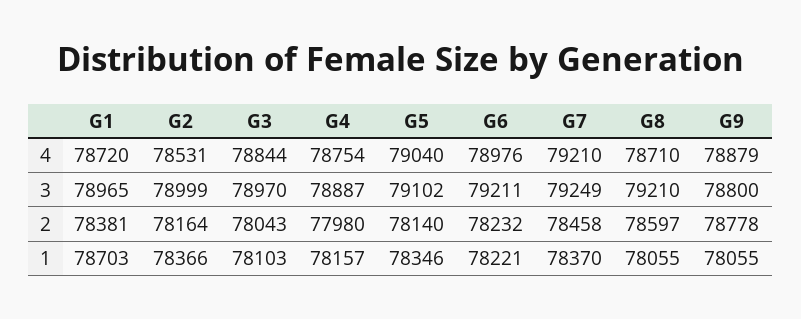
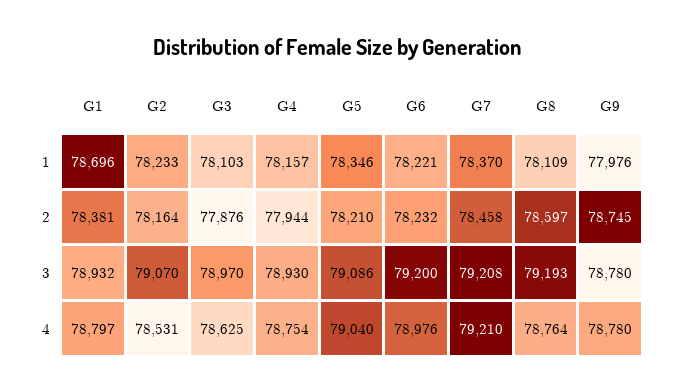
  {
    "G1": {
-     "4": 78720,
+     "4": 78797,
-     "3": 78965,
+     "3": 78932,
      "2": 78381,
-     "1": 78703
+     "1": 78696
    },
    "G2": {
      "4": 78531,
-     "3": 78999,
+     "3": 79070,
      "2": 78164,
-     "1": 78366
+     "1": 78233
    },
    "G3": {
-     "4": 78844,
+     "4": 78625,
      "3": 78970,
-     "2": 78043,
+     "2": 77876,
      "1": 78103
    },
    "G4": {
      "4": 78754,
-     "3": 78887,
+     "3": 78930,
-     "2": 77980,
+     "2": 77944,
      "1": 78157
    },
    "G5": {
      "4": 79040,
-     "3": 79102,
+     "3": 79086,
-     "2": 78140,
+     "2": 78210,
      "1": 78346
    },
    "G6": {
      "4": 78976,
-     "3": 79211,
+     "3": 79200,
      "2": 78232,
      "1": 78221
    },
    "G7": {
      "4": 79210,
-     "3": 79249,
+     "3": 79208,
      "2": 78458,
      "1": 78370
    },
    "G8": {
-     "4": 78710,
+     "4": 78764,
-     "3": 79210,
+     "3": 79193,
      "2": 78597,
-     "1": 78055
+     "1": 78109
    },
    "G9": {
-     "4": 78879,
+     "4": 78780,
-     "3": 78800,
+     "3": 78780,
-     "2": 78778,
+     "2": 78745,
-     "1": 78055
+     "1": 77976
    }
  }

